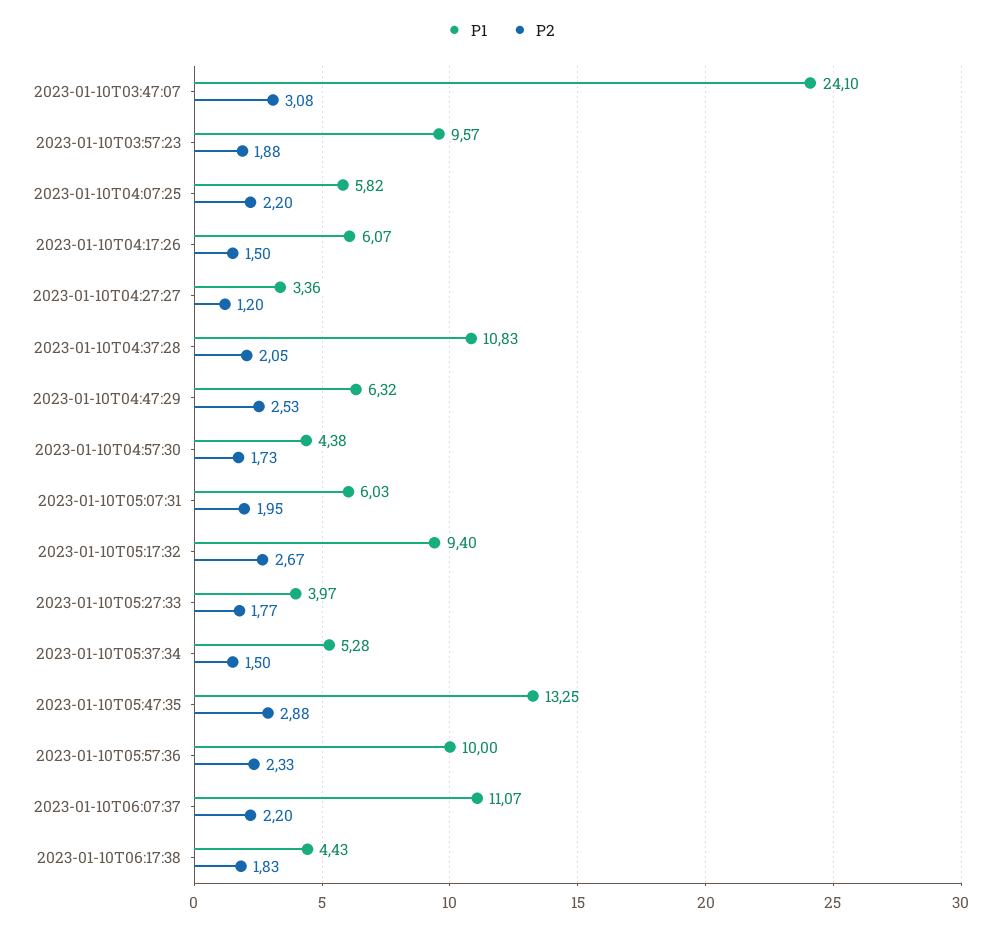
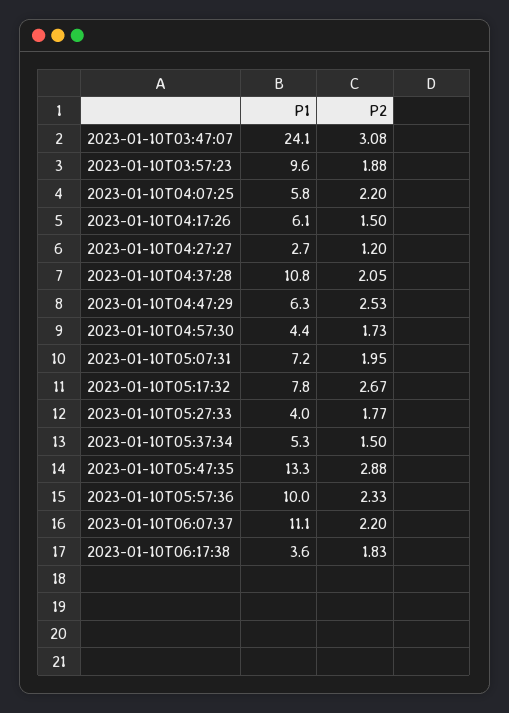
  {
    "P1": {
      "2023-01-10T03:47:07": 24.1,
      "2023-01-10T03:57:23": 9.57,
      "2023-01-10T04:07:25": 5.82,
      "2023-01-10T04:17:26": 6.07,
-     "2023-01-10T04:27:27": 3.36,
+     "2023-01-10T04:27:27": 2.7,
      "2023-01-10T04:37:28": 10.83,
      "2023-01-10T04:47:29": 6.32,
      "2023-01-10T04:57:30": 4.38,
-     "2023-01-10T05:07:31": 6.03,
+     "2023-01-10T05:07:31": 7.2,
-     "2023-01-10T05:17:32": 9.4,
+     "2023-01-10T05:17:32": 7.8,
      "2023-01-10T05:27:33": 3.97,
      "2023-01-10T05:37:34": 5.28,
      "2023-01-10T05:47:35": 13.25,
      "2023-01-10T05:57:36": 10,
      "2023-01-10T06:07:37": 11.07,
-     "2023-01-10T06:17:38": 4.43
+     "2023-01-10T06:17:38": 3.6
    },
    "P2": {
      "2023-01-10T03:47:07": 3.08,
      "2023-01-10T03:57:23": 1.88,
      "2023-01-10T04:07:25": 2.2,
      "2023-01-10T04:17:26": 1.5,
      "2023-01-10T04:27:27": 1.2,
      "2023-01-10T04:37:28": 2.05,
      "2023-01-10T04:47:29": 2.53,
      "2023-01-10T04:57:30": 1.73,
      "2023-01-10T05:07:31": 1.95,
      "2023-01-10T05:17:32": 2.67,
      "2023-01-10T05:27:33": 1.77,
      "2023-01-10T05:37:34": 1.5,
      "2023-01-10T05:47:35": 2.88,
      "2023-01-10T05:57:36": 2.33,
      "2023-01-10T06:07:37": 2.2,
      "2023-01-10T06:17:38": 1.83
    }
  }

